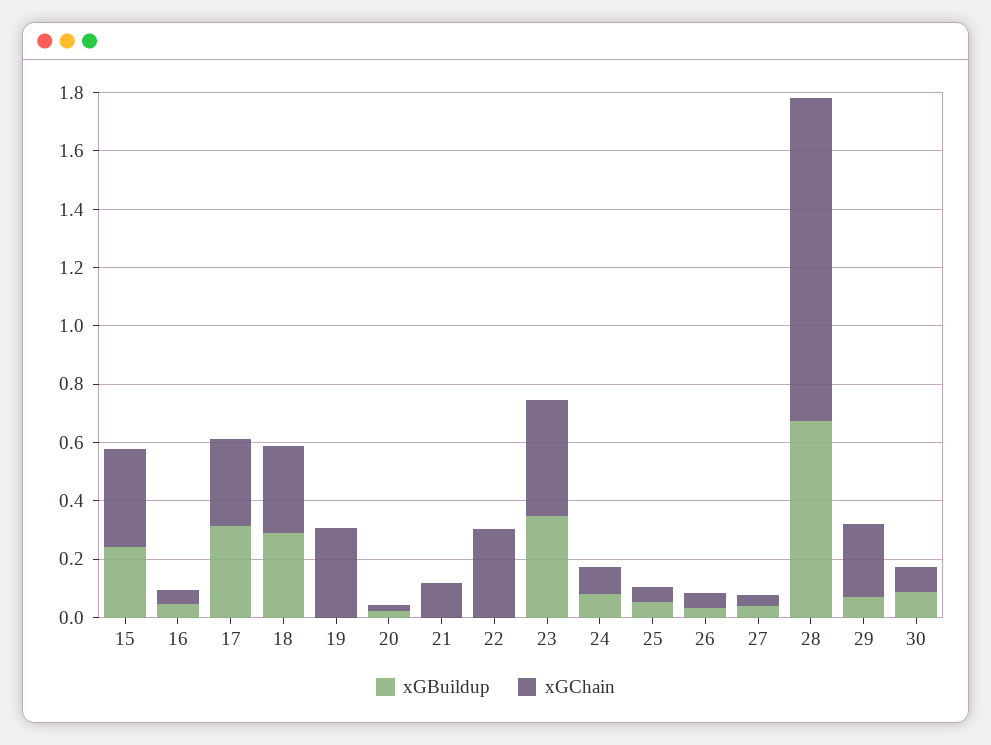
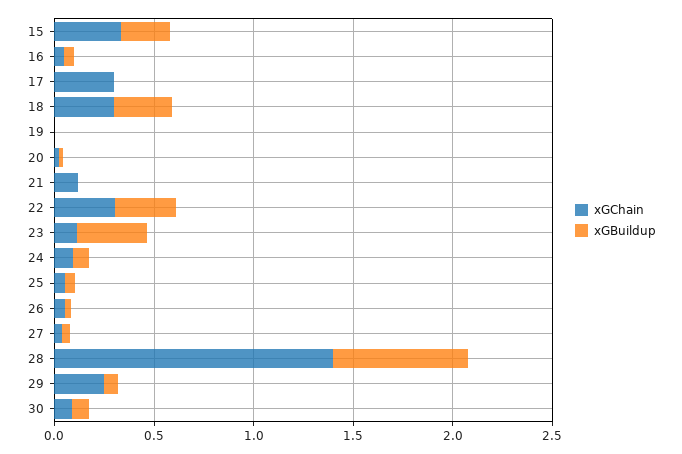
  {
    "xGBuildup": {
      "15": 0.25,
      "16": 0.05,
-     "17": 0.3,
+     "17": 0,
      "18": 0.3,
      "19": 0,
      "20": 0,
      "21": 0,
-     "22": 0,
+     "22": 0.3,
      "23": 0.35,
      "24": 0.1,
      "25": 0.05,
      "26": 0.05,
      "27": 0.05,
      "28": 0.65,
      "29": 0.05,
      "30": 0.1
    },
    "xGChain": {
      "15": 0.35,
      "16": 0.05,
      "17": 0.3,
      "18": 0.3,
-     "19": 0.3,
+     "19": 0,
      "20": 0,
      "21": 0.1,
      "22": 0.3,
-     "23": 0.4,
+     "23": 0.1,
      "24": 0.1,
      "25": 0.05,
      "26": 0.05,
      "27": 0.05,
-     "28": 1.1,
+     "28": 1.4,
      "29": 0.25,
      "30": 0.1
    }
  }

